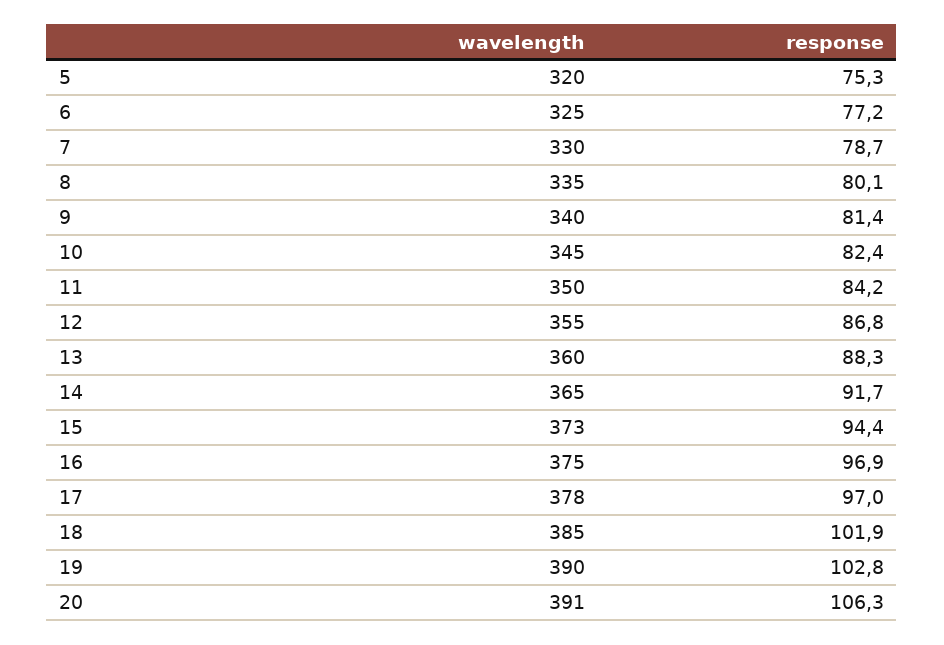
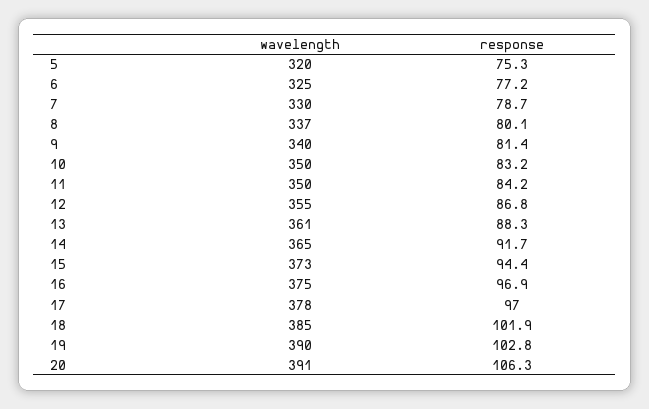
  {
    "wavelength": {
      "5": 320,
      "6": 325,
      "7": 330,
-     "8": 335,
+     "8": 337,
      "9": 340,
-     "10": 345,
+     "10": 350,
      "11": 350,
      "12": 355,
-     "13": 360,
+     "13": 361,
      "14": 365,
      "15": 373,
      "16": 375,
      "17": 378,
      "18": 385,
      "19": 390,
      "20": 391
    },
    "response": {
      "5": 75.3,
      "6": 77.2,
      "7": 78.7,
      "8": 80.1,
      "9": 81.4,
-     "10": 82.4,
+     "10": 83.2,
      "11": 84.2,
      "12": 86.8,
      "13": 88.3,
      "14": 91.7,
      "15": 94.4,
      "16": 96.9,
      "17": 97,
      "18": 101.9,
      "19": 102.8,
      "20": 106.3
    }
  }

